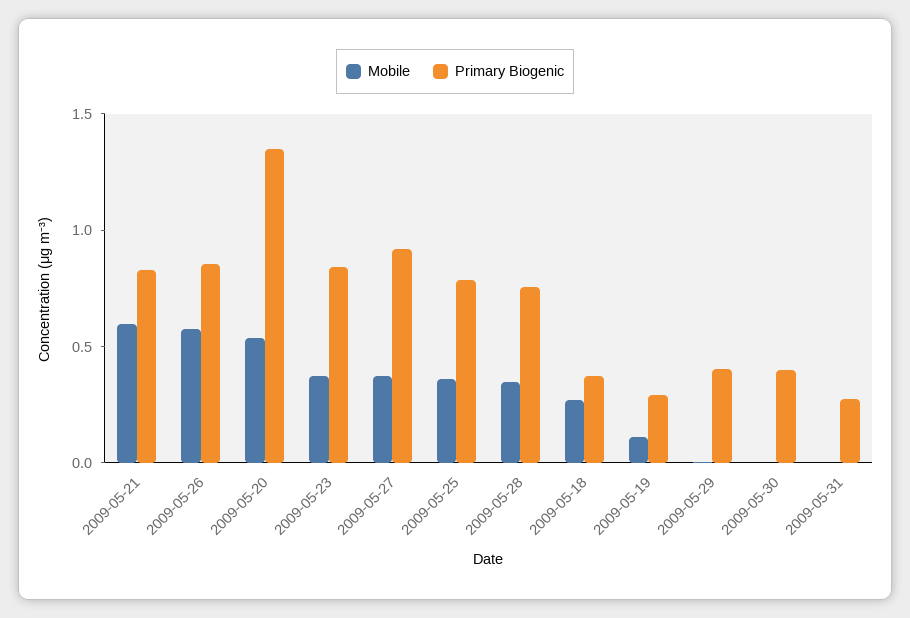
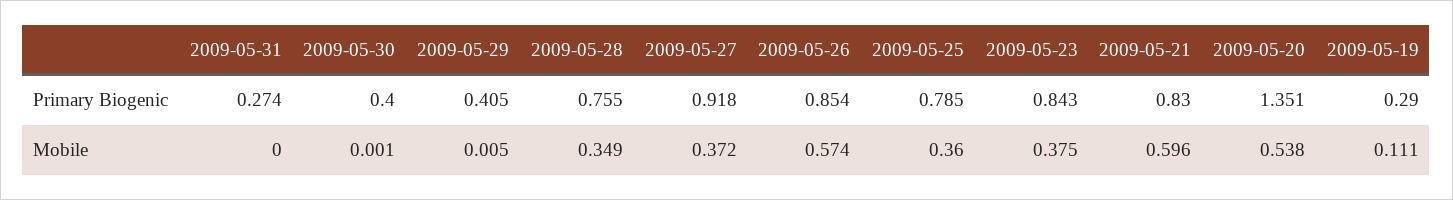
  {
    "Mobile": {
      "2009-05-21": 0.596,
      "2009-05-26": 0.574,
      "2009-05-20": 0.538,
      "2009-05-23": 0.375,
      "2009-05-27": 0.372,
      "2009-05-25": 0.36,
      "2009-05-28": 0.349,
-     "2009-05-18": 0.3,
      "2009-05-19": 0.111,
      "2009-05-29": 0.005,
      "2009-05-30": 0.001,
      "2009-05-31": 0
    },
    "Primary Biogenic": {
      "2009-05-21": 0.83,
      "2009-05-26": 0.854,
      "2009-05-20": 1.351,
      "2009-05-23": 0.843,
      "2009-05-27": 0.918,
      "2009-05-25": 0.785,
      "2009-05-28": 0.755,
-     "2009-05-18": 0.4,
      "2009-05-19": 0.29,
      "2009-05-29": 0.405,
      "2009-05-30": 0.4,
      "2009-05-31": 0.274
    }
  }

